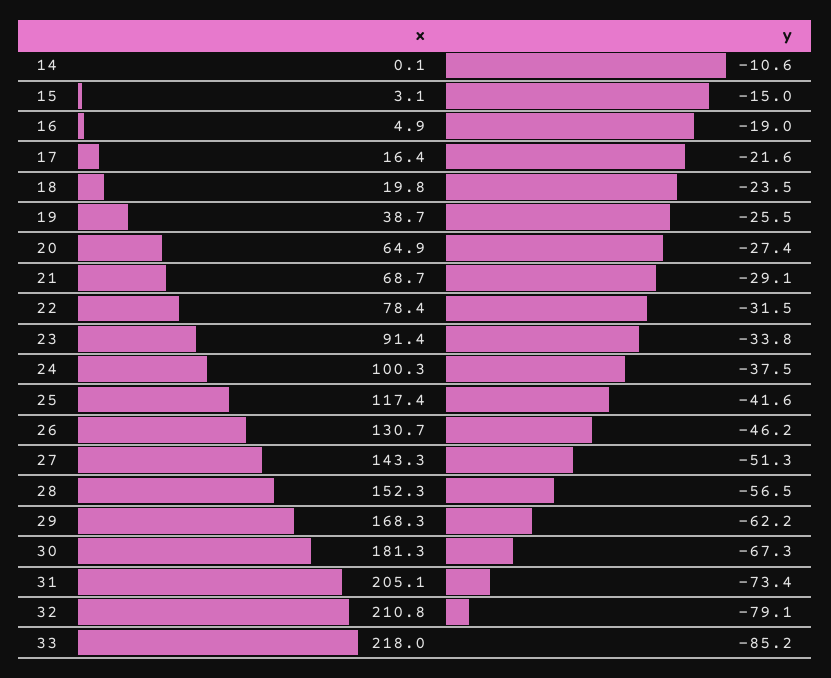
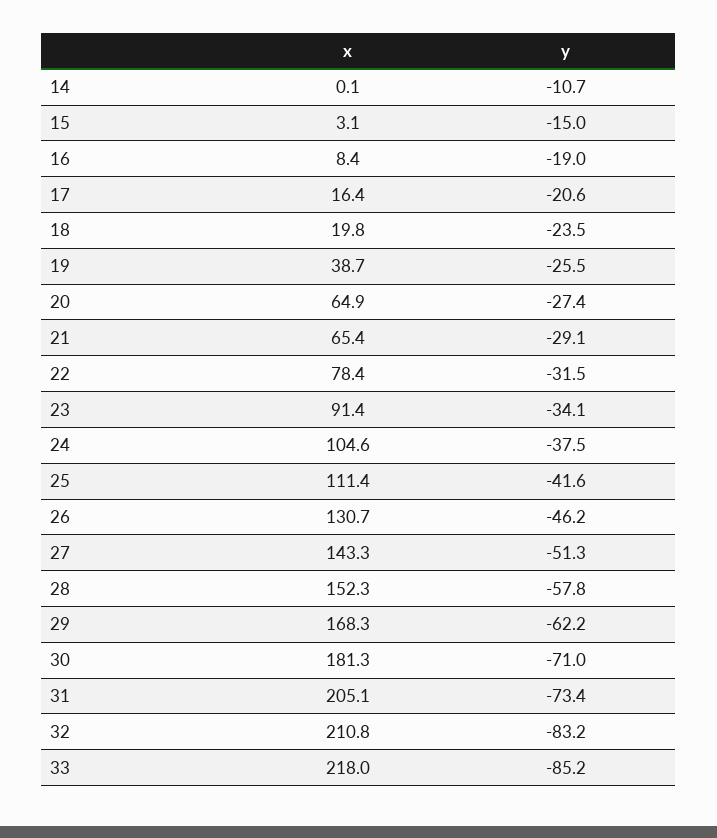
  {
    "x": {
      "14": 0.1,
      "15": 3.1,
-     "16": 4.9,
+     "16": 8.4,
      "17": 16.4,
      "18": 19.8,
      "19": 38.7,
      "20": 64.9,
-     "21": 68.7,
+     "21": 65.4,
      "22": 78.4,
      "23": 91.4,
-     "24": 100.3,
+     "24": 104.6,
-     "25": 117.4,
+     "25": 111.4,
      "26": 130.7,
      "27": 143.3,
      "28": 152.3,
      "29": 168.3,
      "30": 181.3,
      "31": 205.1,
      "32": 210.8,
      "33": 218
    },
    "y": {
-     "14": -10.6,
+     "14": -10.7,
      "15": -15,
      "16": -19,
-     "17": -21.6,
+     "17": -20.6,
      "18": -23.5,
      "19": -25.5,
      "20": -27.4,
      "21": -29.1,
      "22": -31.5,
-     "23": -33.8,
+     "23": -34.1,
      "24": -37.5,
      "25": -41.6,
      "26": -46.2,
      "27": -51.3,
-     "28": -56.5,
+     "28": -57.8,
      "29": -62.2,
-     "30": -67.3,
+     "30": -71,
      "31": -73.4,
-     "32": -79.1,
+     "32": -83.2,
      "33": -85.2
    }
  }

